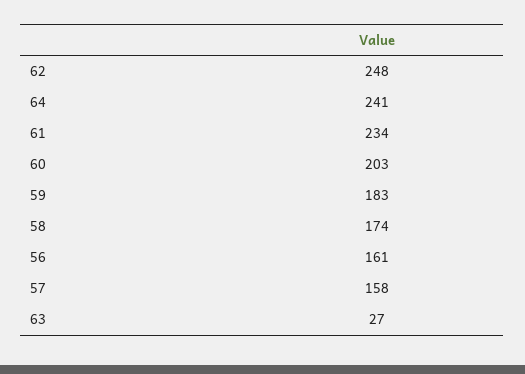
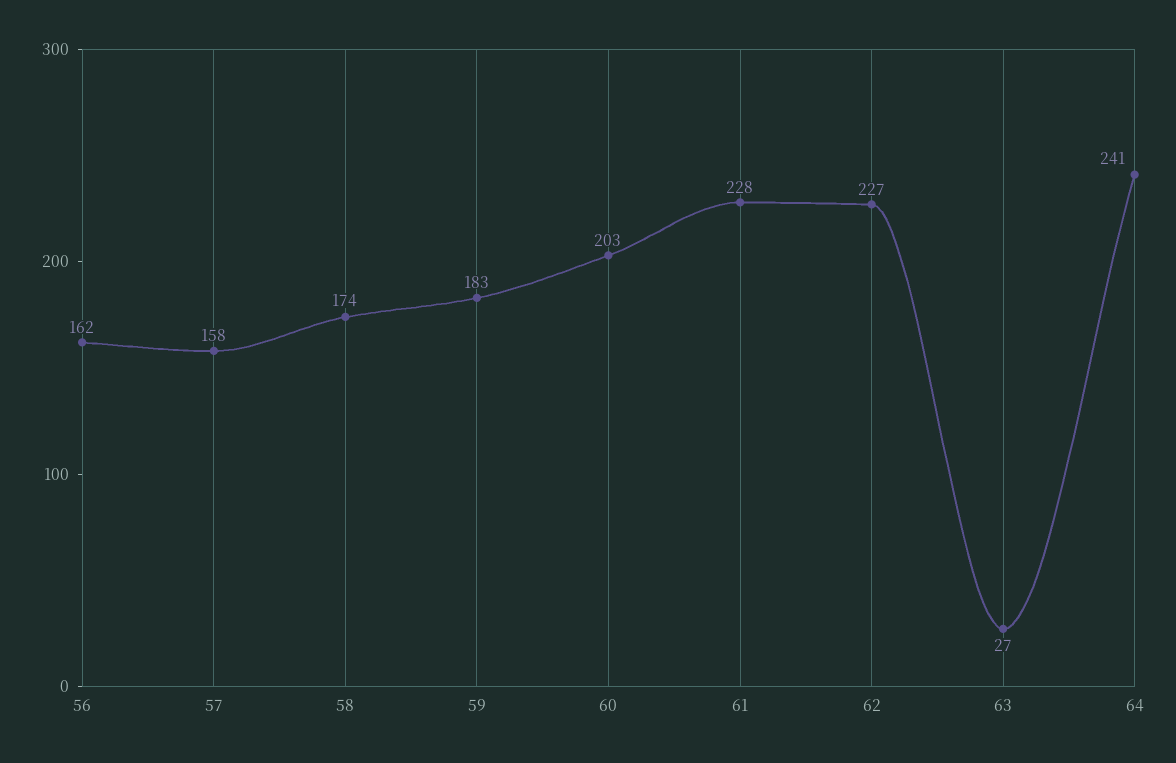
  {
-   "62": 248,
+   "62": 227,
    "64": 241,
-   "61": 234,
+   "61": 228,
    "60": 203,
    "59": 183,
    "58": 174,
-   "56": 161,
+   "56": 162,
    "57": 158,
    "63": 27
  }

